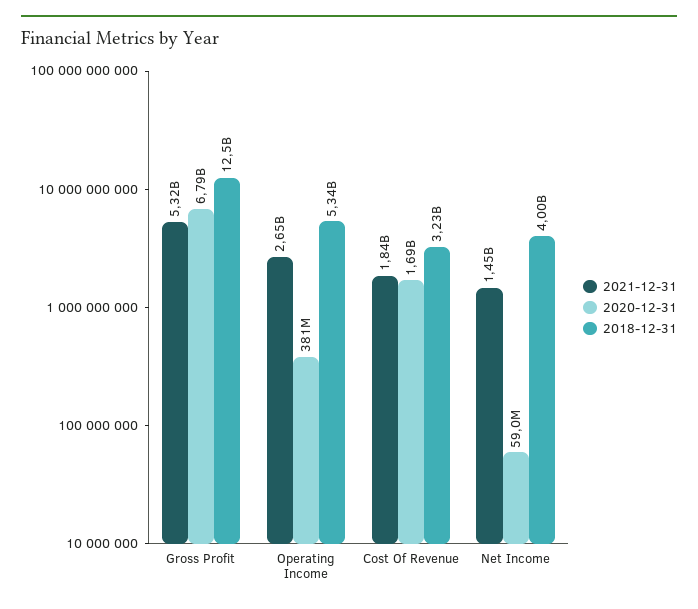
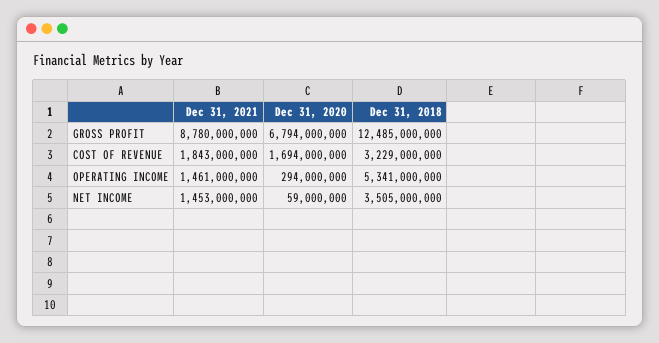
  {
    "2021-12-31": {
-     "Gross Profit": 5320000000,
+     "Gross Profit": 8780000000,
-     "Operating Income": 2650000000,
+     "Operating Income": 1461000000,
      "Cost Of Revenue": 1843000000,
      "Net Income": 1453000000
    },
    "2020-12-31": {
      "Gross Profit": 6794000000,
-     "Operating Income": 381000000,
+     "Operating Income": 294000000,
      "Cost Of Revenue": 1694000000,
      "Net Income": 59000000
    },
    "2018-12-31": {
      "Gross Profit": 12485000000,
      "Operating Income": 5341000000,
      "Cost Of Revenue": 3229000000,
-     "Net Income": 4000000000
+     "Net Income": 3505000000
    }
  }

